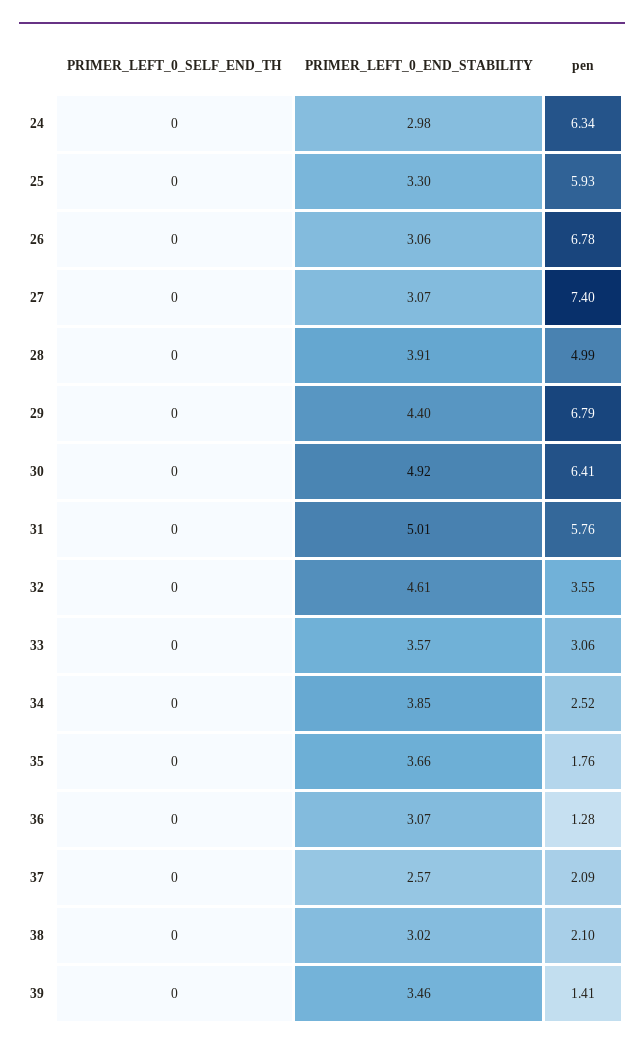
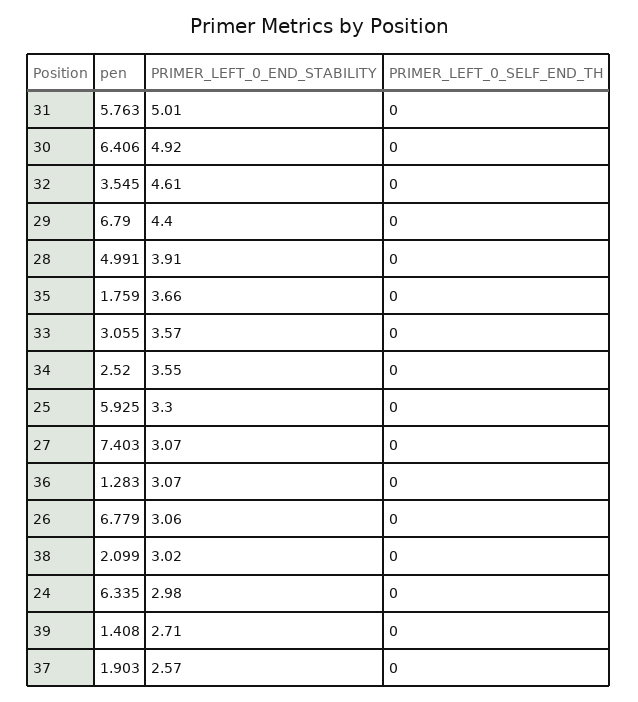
  {
    "PRIMER_LEFT_0_SELF_END_TH": {
      "24": 0,
      "25": 0,
      "26": 0,
      "27": 0,
      "28": 0,
      "29": 0,
      "30": 0,
      "31": 0,
      "32": 0,
      "33": 0,
      "34": 0,
      "35": 0,
      "36": 0,
      "37": 0,
      "38": 0,
      "39": 0
    },
    "PRIMER_LEFT_0_END_STABILITY": {
      "24": 2.98,
      "25": 3.3,
      "26": 3.06,
      "27": 3.07,
      "28": 3.91,
      "29": 4.4,
      "30": 4.92,
      "31": 5.01,
      "32": 4.61,
      "33": 3.57,
-     "34": 3.85,
+     "34": 3.55,
      "35": 3.66,
      "36": 3.07,
      "37": 2.57,
      "38": 3.02,
-     "39": 3.46
+     "39": 2.71
    },
    "pen": {
      "24": 6.335,
      "25": 5.925,
      "26": 6.779,
      "27": 7.403,
      "28": 4.991,
      "29": 6.79,
      "30": 6.406,
      "31": 5.763,
      "32": 3.545,
      "33": 3.055,
      "34": 2.52,
      "35": 1.759,
      "36": 1.283,
-     "37": 2.09,
+     "37": 1.903,
      "38": 2.099,
      "39": 1.408
    }
  }

